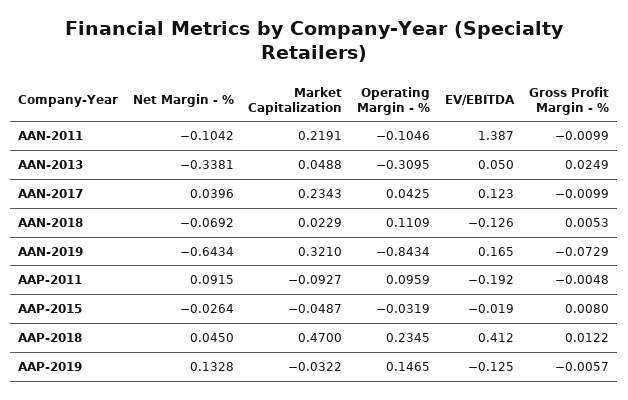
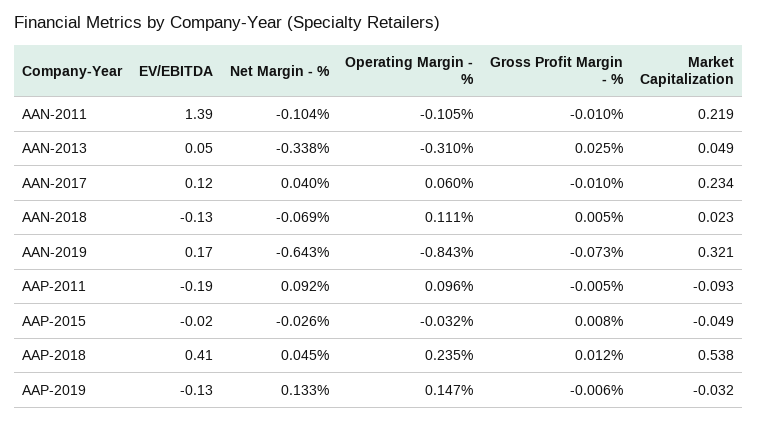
  {
    "Net Margin - %": {
      "AAN-2011": -0.1042,
      "AAN-2013": -0.3381,
      "AAN-2017": 0.0396,
      "AAN-2018": -0.0692,
      "AAN-2019": -0.6434,
      "AAP-2011": 0.0915,
      "AAP-2015": -0.0264,
      "AAP-2018": 0.045,
      "AAP-2019": 0.1328
    },
    "Market Capitalization": {
      "AAN-2011": 0.2191,
      "AAN-2013": 0.0488,
      "AAN-2017": 0.2343,
      "AAN-2018": 0.0229,
      "AAN-2019": 0.321,
      "AAP-2011": -0.0927,
      "AAP-2015": -0.0487,
-     "AAP-2018": 0.47,
+     "AAP-2018": 0.538,
      "AAP-2019": -0.0322
    },
    "Operating Margin - %": {
      "AAN-2011": -0.1046,
      "AAN-2013": -0.3095,
-     "AAN-2017": 0.0425,
+     "AAN-2017": 0.06,
      "AAN-2018": 0.1109,
      "AAN-2019": -0.8434,
      "AAP-2011": 0.0959,
      "AAP-2015": -0.0319,
      "AAP-2018": 0.2345,
      "AAP-2019": 0.1465
    },
    "EV/EBITDA": {
      "AAN-2011": 1.387,
      "AAN-2013": 0.05,
      "AAN-2017": 0.123,
      "AAN-2018": -0.126,
      "AAN-2019": 0.165,
      "AAP-2011": -0.192,
      "AAP-2015": -0.019,
      "AAP-2018": 0.412,
      "AAP-2019": -0.125
    },
    "Gross Profit Margin - %": {
      "AAN-2011": -0.0099,
      "AAN-2013": 0.0249,
      "AAN-2017": -0.0099,
      "AAN-2018": 0.0053,
      "AAN-2019": -0.0729,
      "AAP-2011": -0.0048,
      "AAP-2015": 0.008,
      "AAP-2018": 0.0122,
      "AAP-2019": -0.0057
    }
  }

